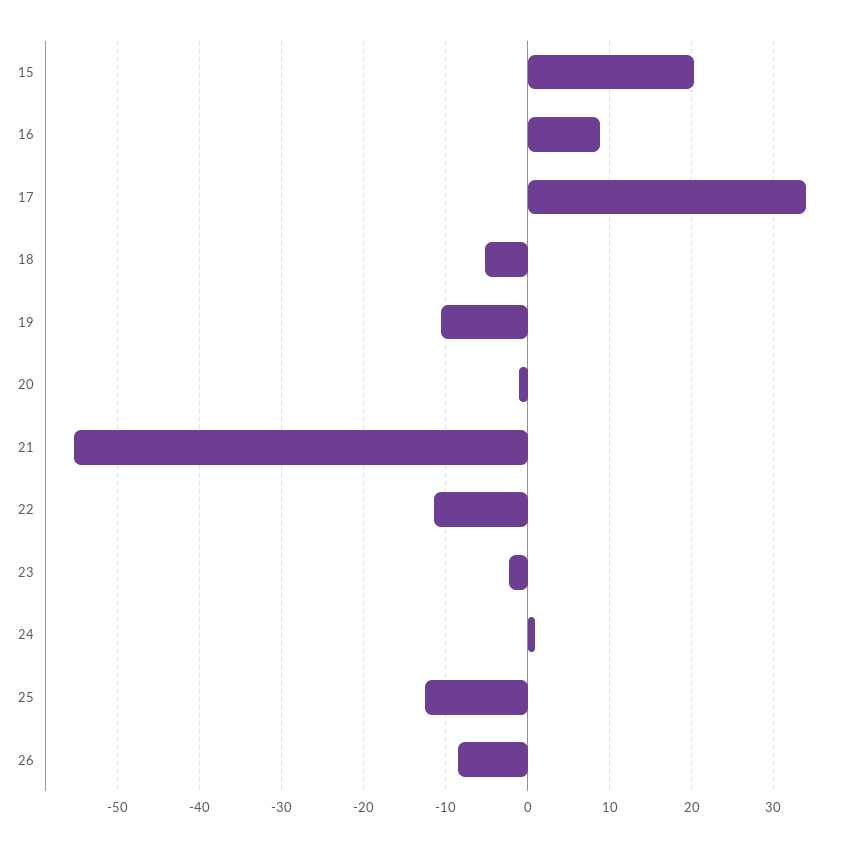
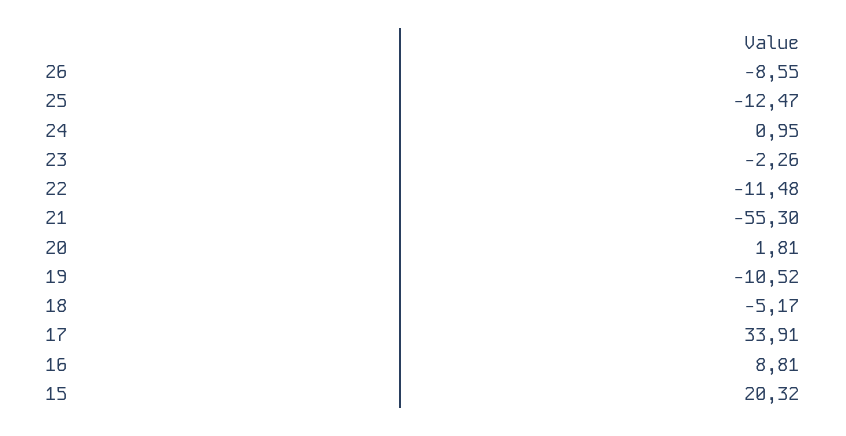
  {
    "15": 20.32,
    "16": 8.81,
    "17": 33.91,
    "18": -5.17,
    "19": -10.52,
-   "20": -1,
+   "20": 1.81,
    "21": -55.3,
    "22": -11.48,
    "23": -2.26,
    "24": 0.95,
    "25": -12.47,
    "26": -8.55
  }

